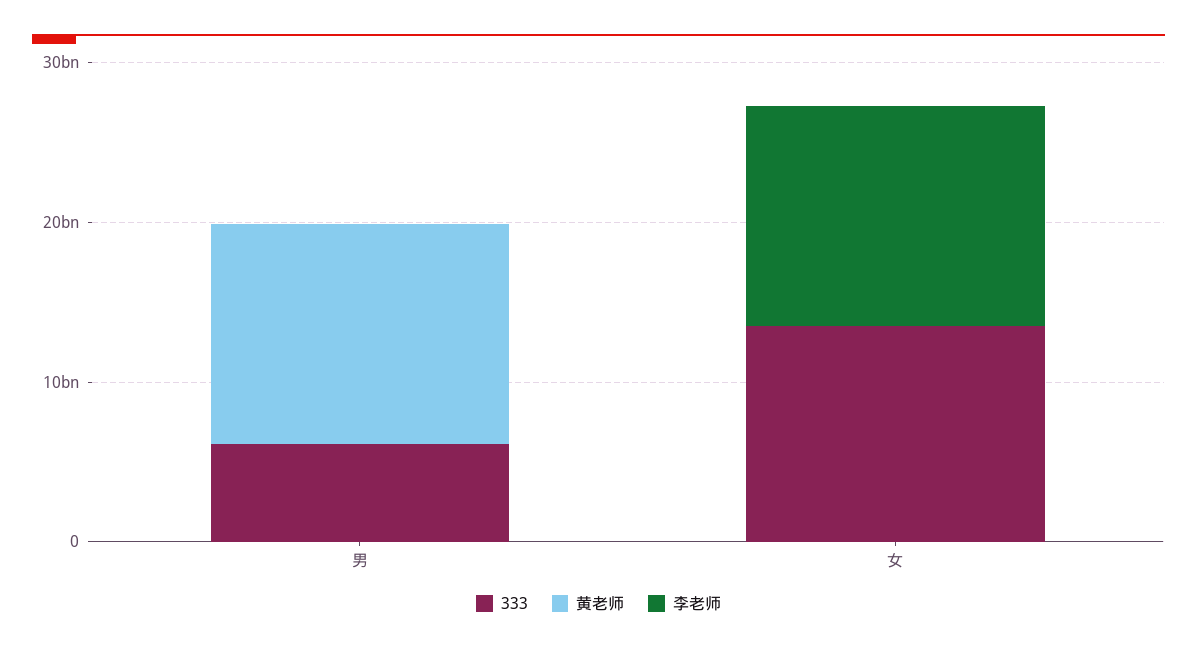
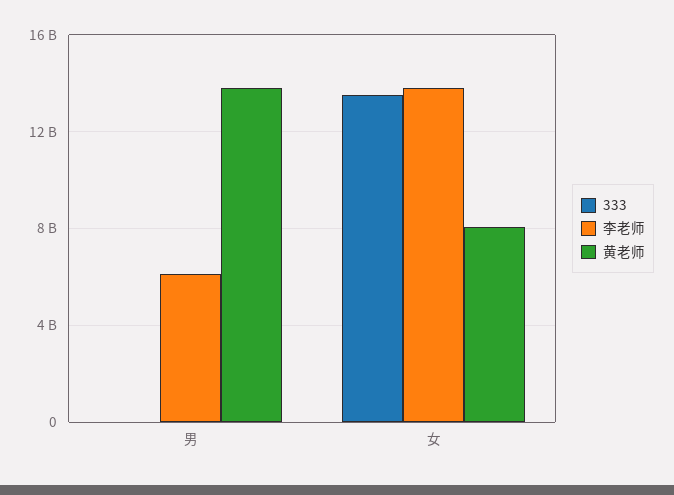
  {
    "333": {
-     "男": 6000000000,
+     "男": 0,
      "女": 13500000000
    },
    "黄老师": {
      "男": 14000000000,
-     "女": 0
+     "女": 8000000000
    },
    "李老师": {
-     "男": 0,
+     "男": 6000000000,
      "女": 14000000000
    }
  }

